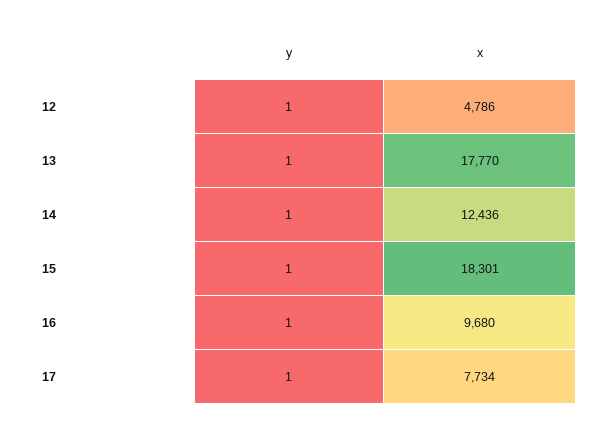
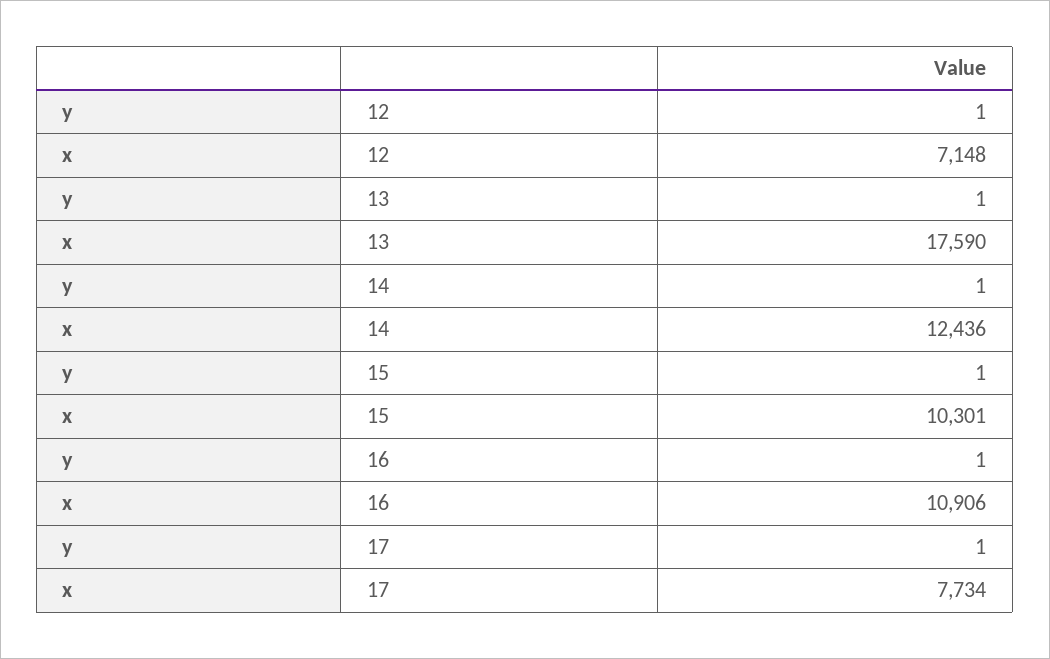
  {
    "y": {
      "12": 1,
      "13": 1,
      "14": 1,
      "15": 1,
      "16": 1,
      "17": 1
    },
    "x": {
-     "12": 4786,
+     "12": 7148,
-     "13": 17770,
+     "13": 17590,
      "14": 12436,
-     "15": 18301,
+     "15": 10301,
-     "16": 9680,
+     "16": 10906,
      "17": 7734
    }
  }

